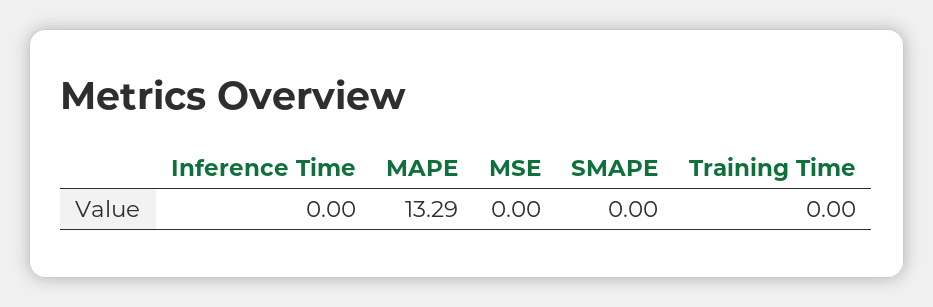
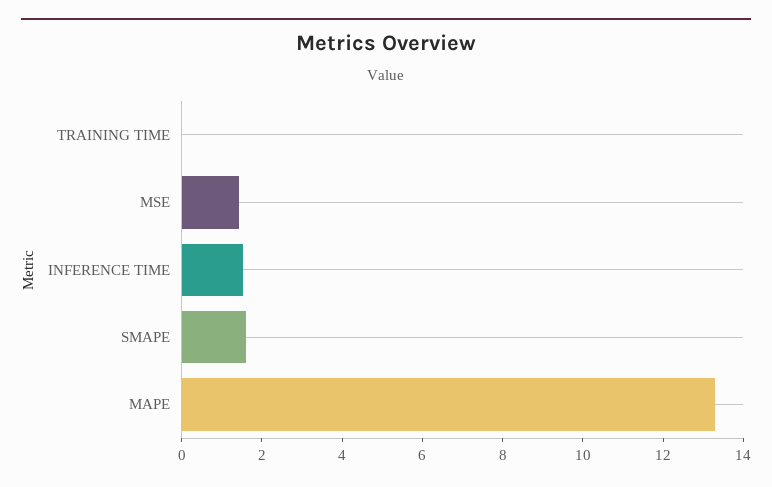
  {
-   "Inference Time": 0,
+   "Inference Time": 1.5,
    "MAPE": 13.29,
-   "MSE": 0,
+   "MSE": 1.5,
-   "SMAPE": 0,
+   "SMAPE": 1.5,
    "Training Time": 0
  }

